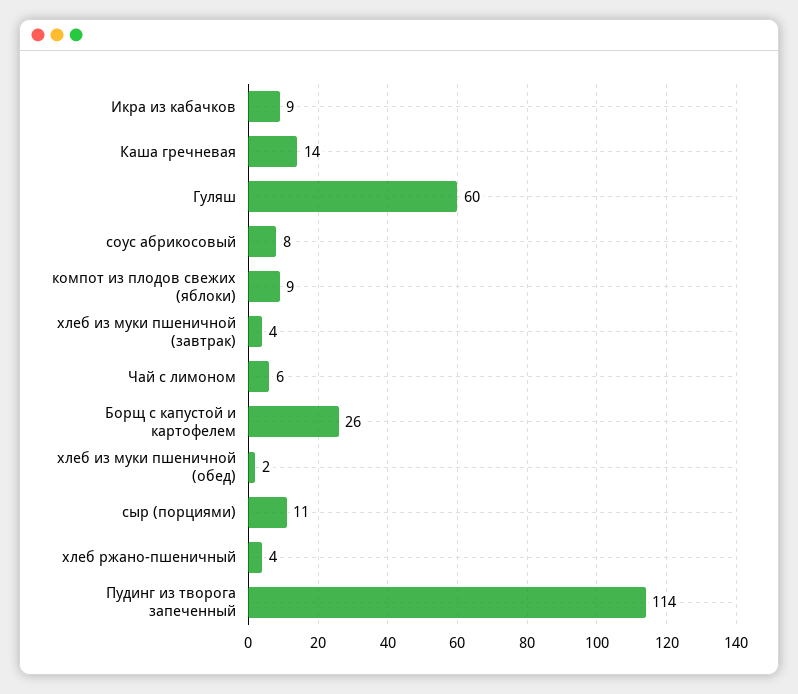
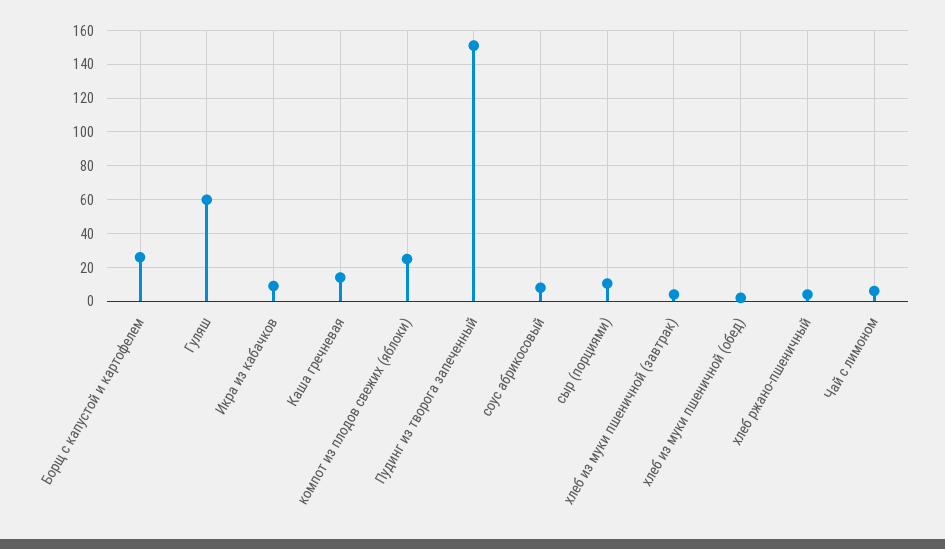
  {
    "Икра из кабачков": 9,
    "Каша гречневая": 14,
    "Гуляш": 60,
    "соус абрикосовый": 8,
-   "компот из плодов свежих (яблоки)": 9,
+   "компот из плодов свежих (яблоки)": 25,
    "хлеб из муки пшеничной (завтрак)": 4,
    "Чай с лимоном": 6,
    "Борщ с капустой и картофелем": 26,
    "хлеб из муки пшеничной (обед)": 2,
    "сыр (порциями)": 11,
    "хлеб ржано-пшеничный": 4,
-   "Пудинг из творога запеченный": 114
+   "Пудинг из творога запеченный": 150
  }

